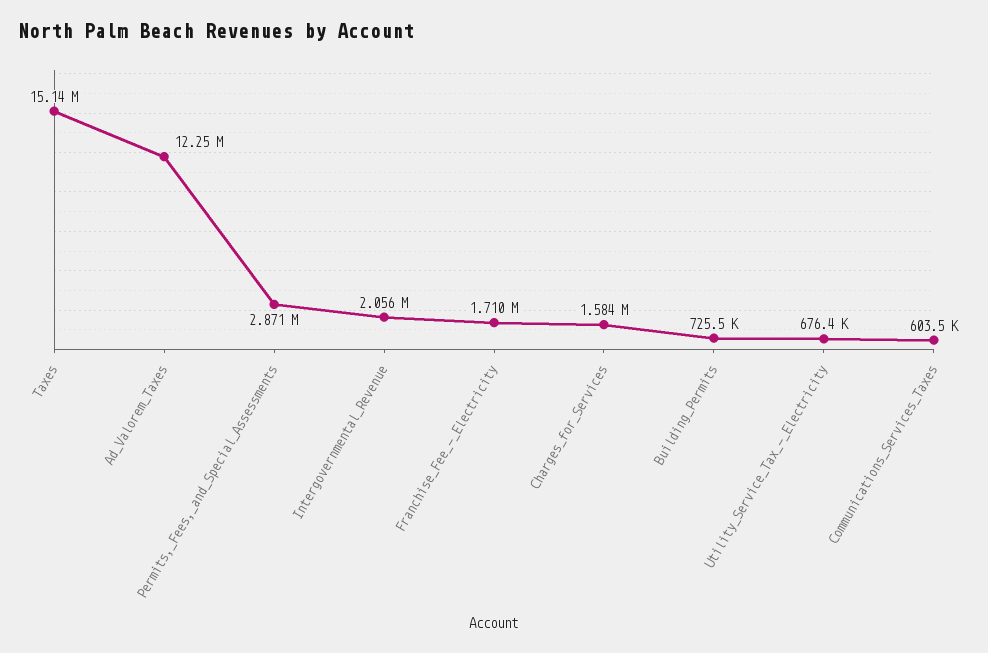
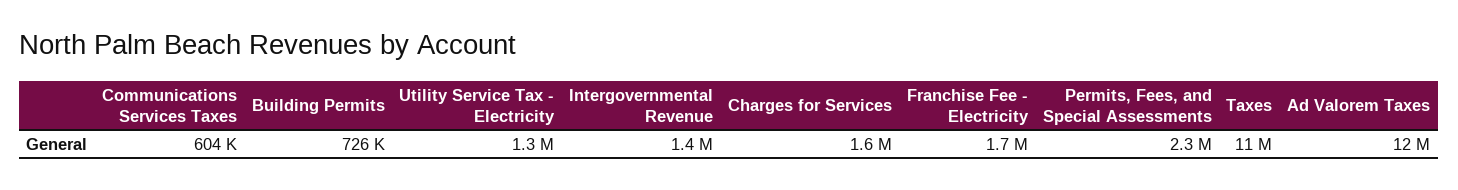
  {
-   "Taxes": 15140000,
+   "Taxes": 11000000,
    "Ad_Valorem_Taxes": 12250000,
-   "Permits,_Fees,_and_Special_Assessments": 2871000,
+   "Permits,_Fees,_and_Special_Assessments": 2300000,
-   "Intergovernmental_Revenue": 2056000,
+   "Intergovernmental_Revenue": 1400000,
    "Franchise_Fee_-_Electricity": 1710000,
    "Charges_for_Services": 1584000,
    "Building_Permits": 725500,
-   "Utility_Service_Tax_-_Electricity": 676400,
+   "Utility_Service_Tax_-_Electricity": 1300000,
    "Communications_Services_Taxes": 603500
  }

